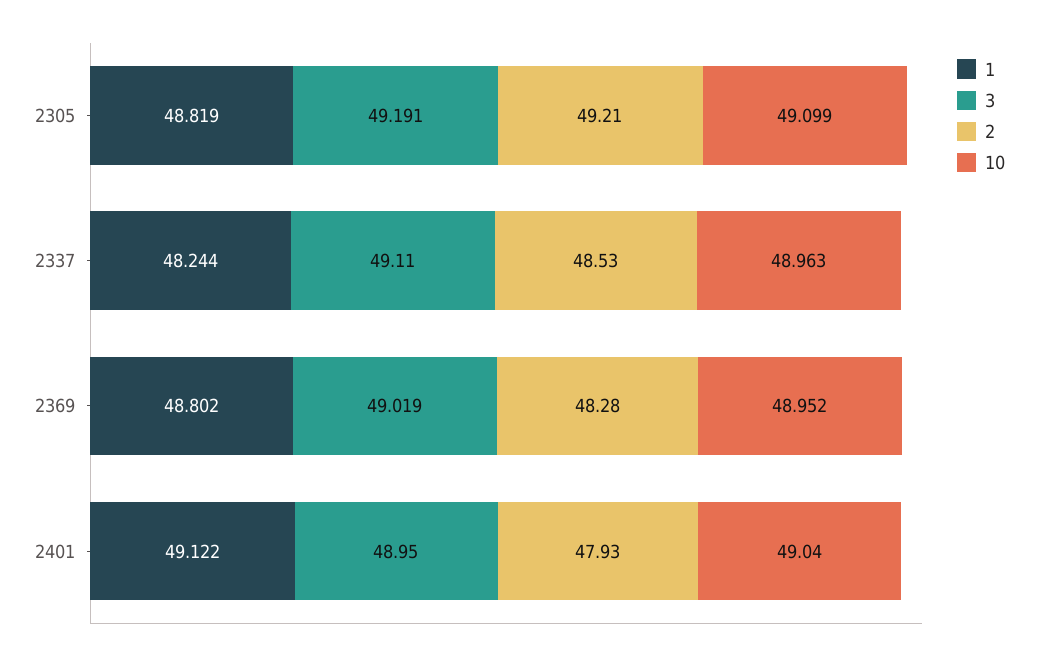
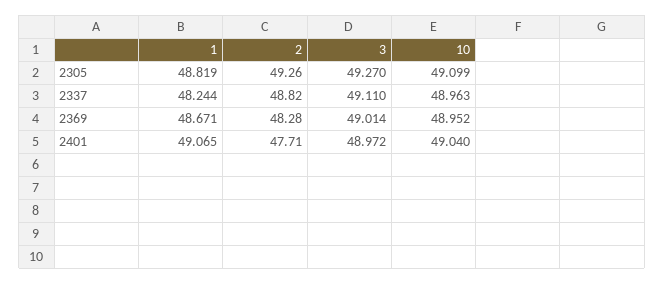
  {
    "1": {
      "2305": 48.819,
      "2337": 48.244,
-     "2369": 48.802,
+     "2369": 48.671,
-     "2401": 49.122
+     "2401": 49.065
    },
    "3": {
-     "2305": 49.191,
+     "2305": 49.27,
      "2337": 49.11,
-     "2369": 49.019,
+     "2369": 49.014,
-     "2401": 48.95
+     "2401": 48.972
    },
    "2": {
-     "2305": 49.21,
+     "2305": 49.26,
-     "2337": 48.53,
+     "2337": 48.82,
      "2369": 48.28,
-     "2401": 47.93
+     "2401": 47.71
    },
    "10": {
      "2305": 49.099,
      "2337": 48.963,
      "2369": 48.952,
      "2401": 49.04
    }
  }

